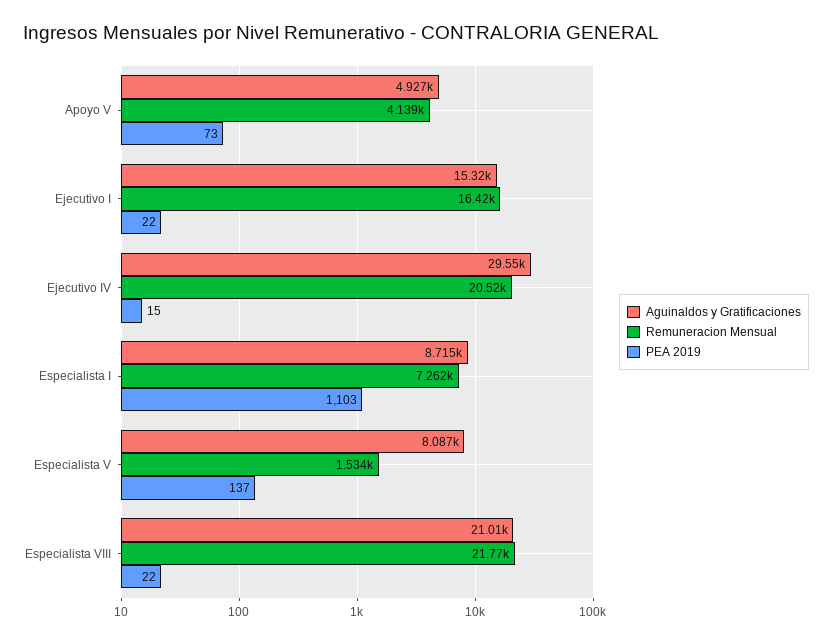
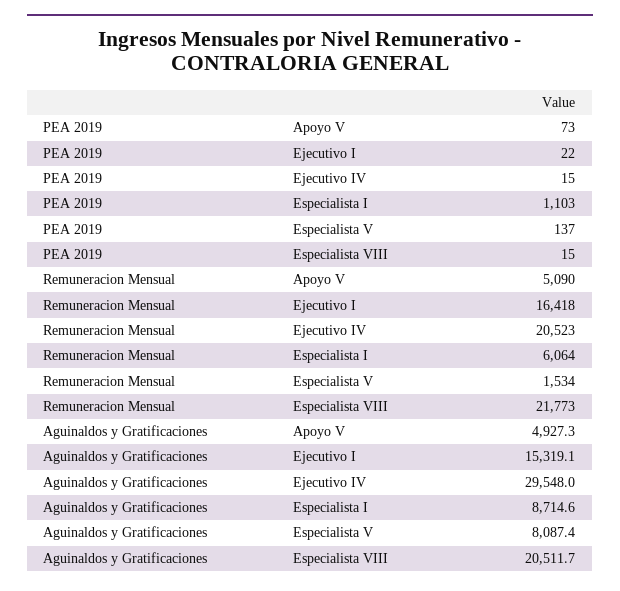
  {
    "Aguinaldos y Gratificaciones": {
      "Apoyo V": 4927.3,
      "Ejecutivo I": 15319.1,
      "Ejecutivo IV": 29548,
      "Especialista I": 8714.6,
      "Especialista V": 8087.4,
-     "Especialista VIII": 21010
+     "Especialista VIII": 20511.7
    },
    "Remuneracion Mensual": {
-     "Apoyo V": 4139,
+     "Apoyo V": 5090,
      "Ejecutivo I": 16418,
      "Ejecutivo IV": 20523,
-     "Especialista I": 7262,
+     "Especialista I": 6064,
      "Especialista V": 1534,
      "Especialista VIII": 21773
    },
    "PEA 2019": {
      "Apoyo V": 73,
      "Ejecutivo I": 22,
      "Ejecutivo IV": 15,
      "Especialista I": 1103,
      "Especialista V": 137,
-     "Especialista VIII": 22
+     "Especialista VIII": 15
    }
  }

